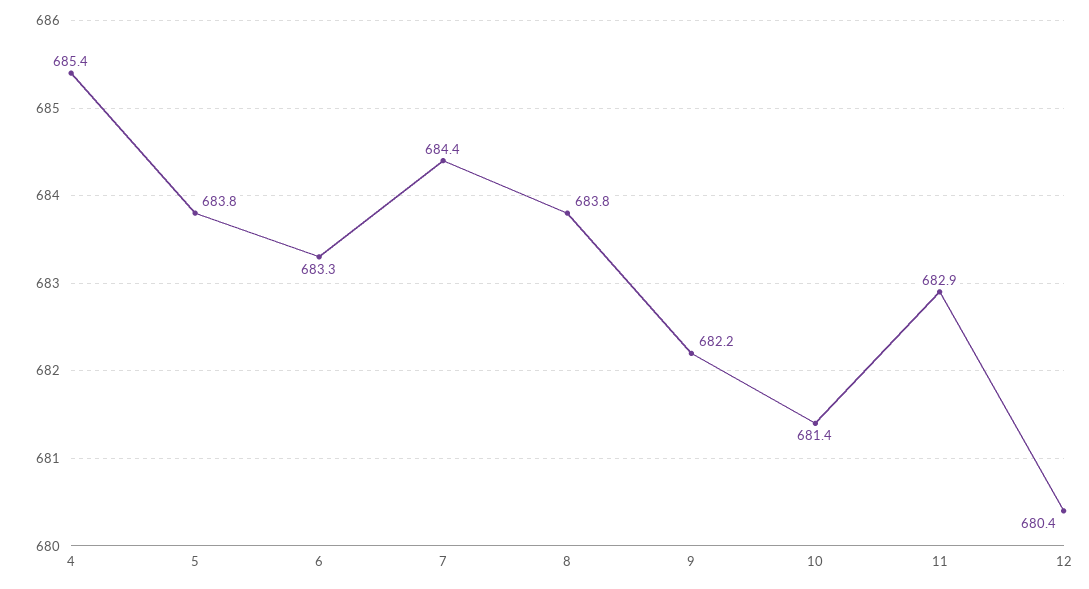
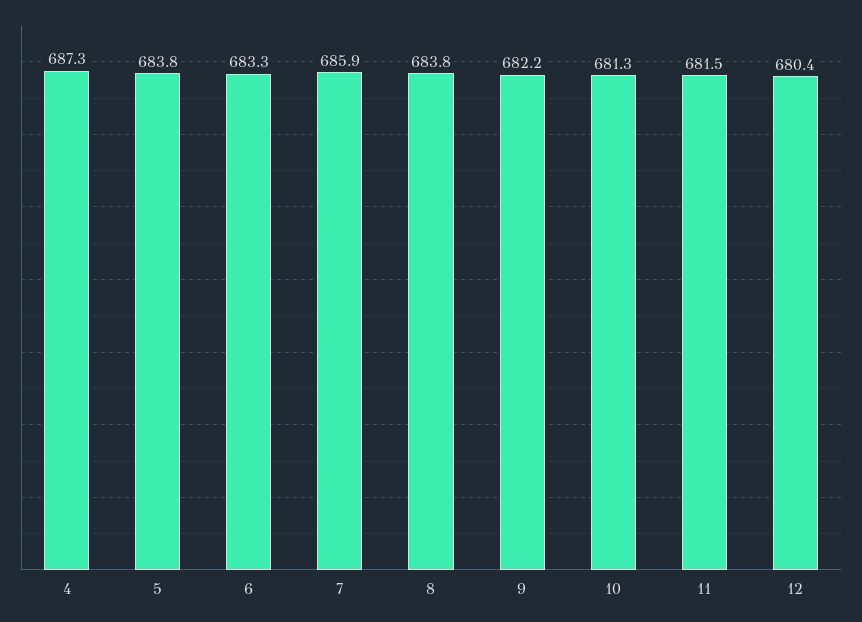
  {
-   "4": 685.4,
+   "4": 687.3,
    "5": 683.8,
    "6": 683.3,
-   "7": 684.4,
+   "7": 685.9,
    "8": 683.8,
    "9": 682.2,
-   "10": 681.4,
+   "10": 681.3,
-   "11": 682.9,
+   "11": 681.5,
    "12": 680.4
  }

